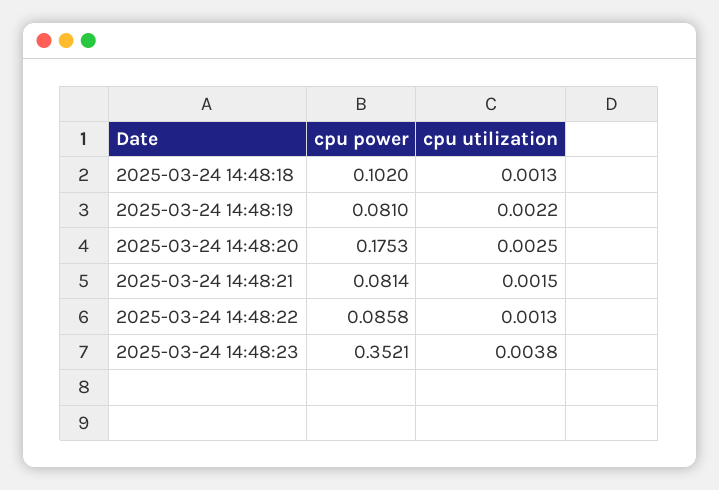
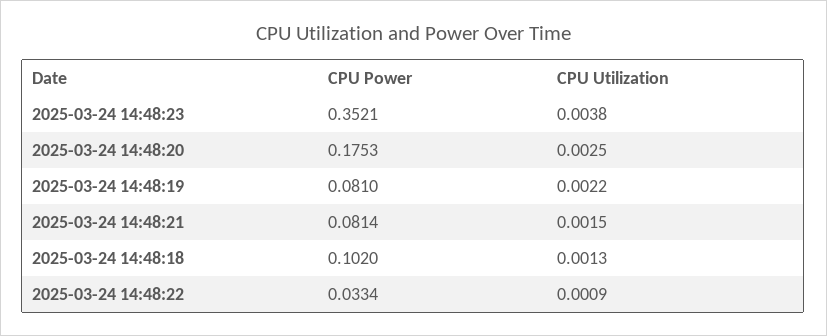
  {
    "cpu power": {
      "2025-03-24 14:48:18": 0.102,
      "2025-03-24 14:48:19": 0.081,
      "2025-03-24 14:48:20": 0.1753,
      "2025-03-24 14:48:21": 0.0814,
-     "2025-03-24 14:48:22": 0.0858,
+     "2025-03-24 14:48:22": 0.0334,
      "2025-03-24 14:48:23": 0.3521
    },
    "cpu utilization": {
      "2025-03-24 14:48:18": 0.0013,
      "2025-03-24 14:48:19": 0.0022,
      "2025-03-24 14:48:20": 0.0025,
      "2025-03-24 14:48:21": 0.0015,
-     "2025-03-24 14:48:22": 0.0013,
+     "2025-03-24 14:48:22": 0.0009,
      "2025-03-24 14:48:23": 0.0038
    }
  }

